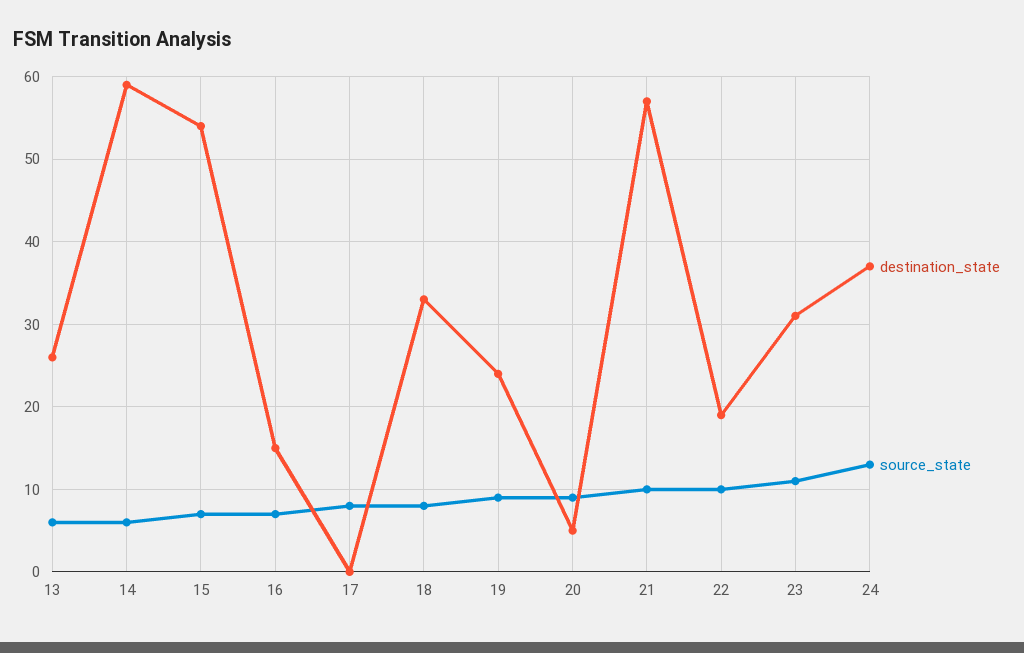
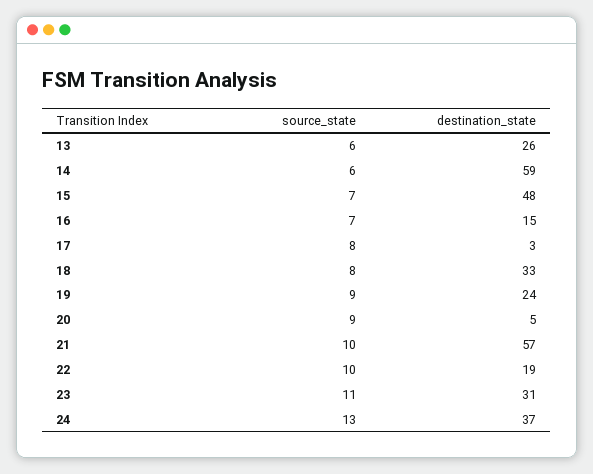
  {
    "destination_state": {
      "13": 26,
      "14": 59,
-     "15": 54,
+     "15": 48,
      "16": 15,
-     "17": 0,
+     "17": 3,
      "18": 33,
      "19": 24,
      "20": 5,
      "21": 57,
      "22": 19,
      "23": 31,
      "24": 37
    },
    "source_state": {
      "13": 6,
      "14": 6,
      "15": 7,
      "16": 7,
      "17": 8,
      "18": 8,
      "19": 9,
      "20": 9,
      "21": 10,
      "22": 10,
      "23": 11,
      "24": 13
    }
  }

